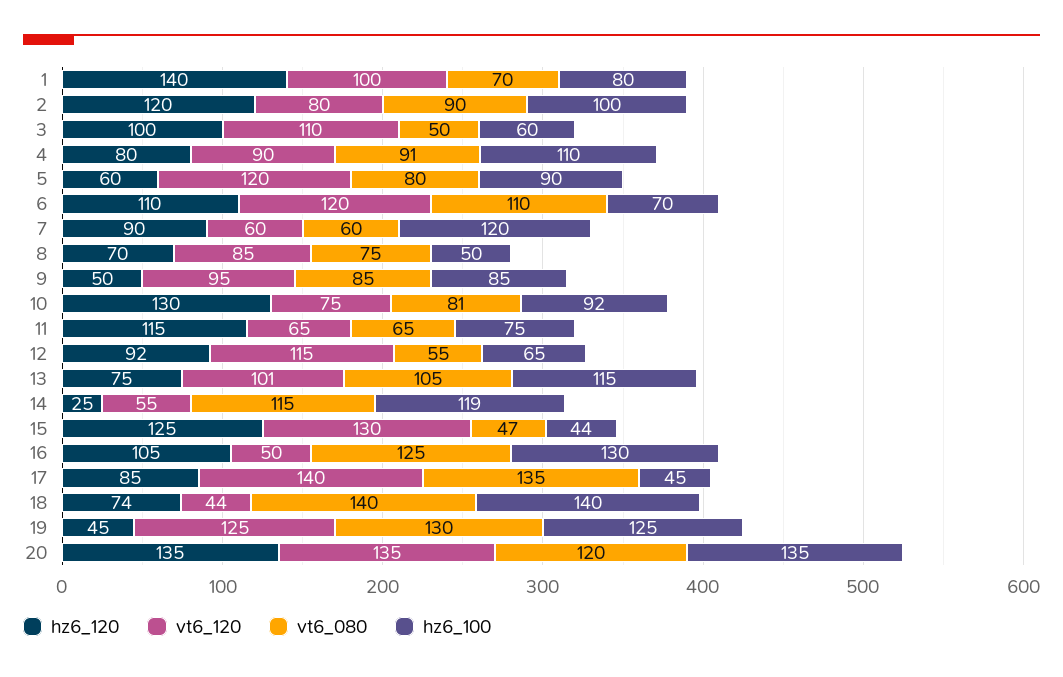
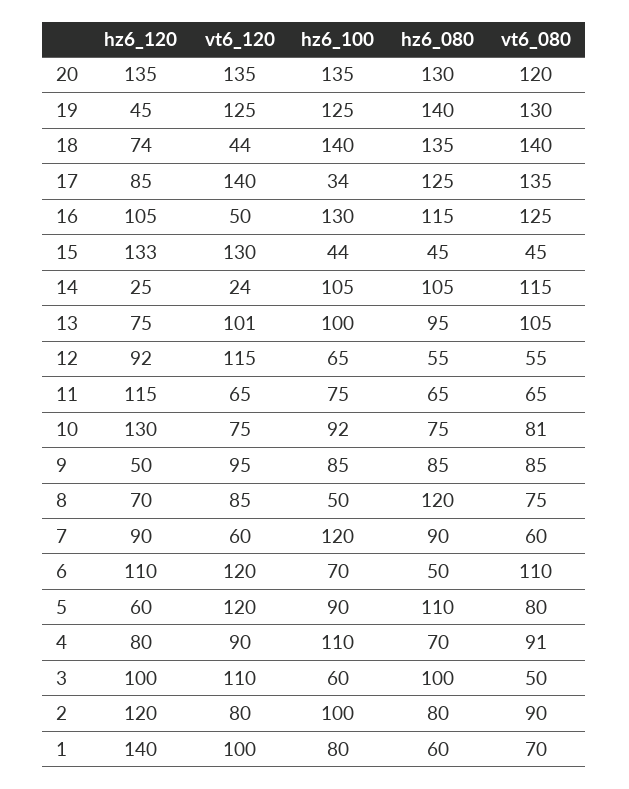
  {
    "hz6_120": {
      "1": 140,
      "2": 120,
      "3": 100,
      "4": 80,
      "5": 60,
      "6": 110,
      "7": 90,
      "8": 70,
      "9": 50,
      "10": 130,
      "11": 115,
      "12": 92,
      "13": 75,
      "14": 25,
-     "15": 125,
+     "15": 133,
      "16": 105,
      "17": 85,
      "18": 74,
      "19": 45,
      "20": 135
    },
    "vt6_120": {
      "1": 100,
      "2": 80,
      "3": 110,
      "4": 90,
      "5": 120,
      "6": 120,
      "7": 60,
      "8": 85,
      "9": 95,
      "10": 75,
      "11": 65,
      "12": 115,
      "13": 101,
-     "14": 55,
+     "14": 24,
      "15": 130,
      "16": 50,
      "17": 140,
      "18": 44,
      "19": 125,
      "20": 135
    },
    "vt6_080": {
      "1": 70,
      "2": 90,
      "3": 50,
      "4": 91,
      "5": 80,
      "6": 110,
      "7": 60,
      "8": 75,
      "9": 85,
      "10": 81,
      "11": 65,
      "12": 55,
      "13": 105,
      "14": 115,
-     "15": 47,
+     "15": 45,
      "16": 125,
      "17": 135,
      "18": 140,
      "19": 130,
      "20": 120
    },
    "hz6_100": {
      "1": 80,
      "2": 100,
      "3": 60,
      "4": 110,
      "5": 90,
      "6": 70,
      "7": 120,
      "8": 50,
      "9": 85,
      "10": 92,
      "11": 75,
      "12": 65,
-     "13": 115,
+     "13": 100,
-     "14": 119,
+     "14": 105,
      "15": 44,
      "16": 130,
-     "17": 45,
+     "17": 34,
      "18": 140,
      "19": 125,
      "20": 135
-   }
+   },
+   "hz6_080": {
+     "20": 130,
+     "19": 140,
+     "18": 135,
+     "17": 125,
+     "16": 115,
+     "15": 45,
+     "14": 105,
+     "13": 95,
+     "12": 55,
+     "11": 65,
+     "10": 75,
+     "9": 85,
+     "8": 120,
+     "7": 90,
+     "6": 50,
+     "5": 110,
+     "4": 70,
+     "3": 100,
+     "2": 80,
+     "1": 60
+   }
  }

